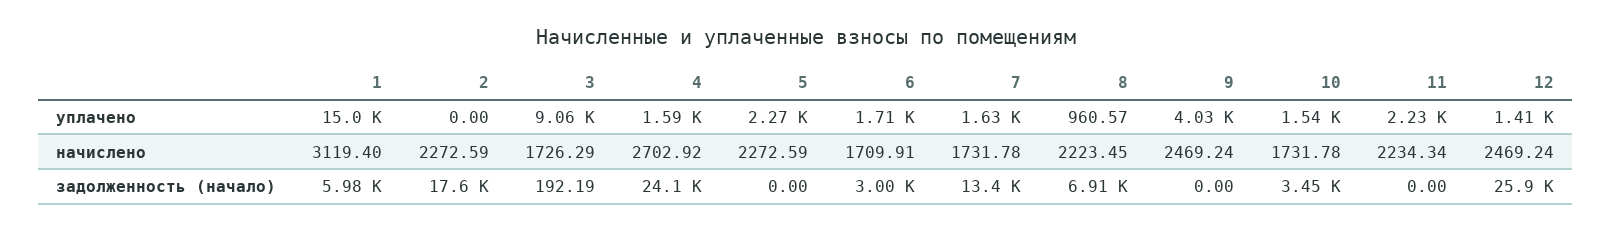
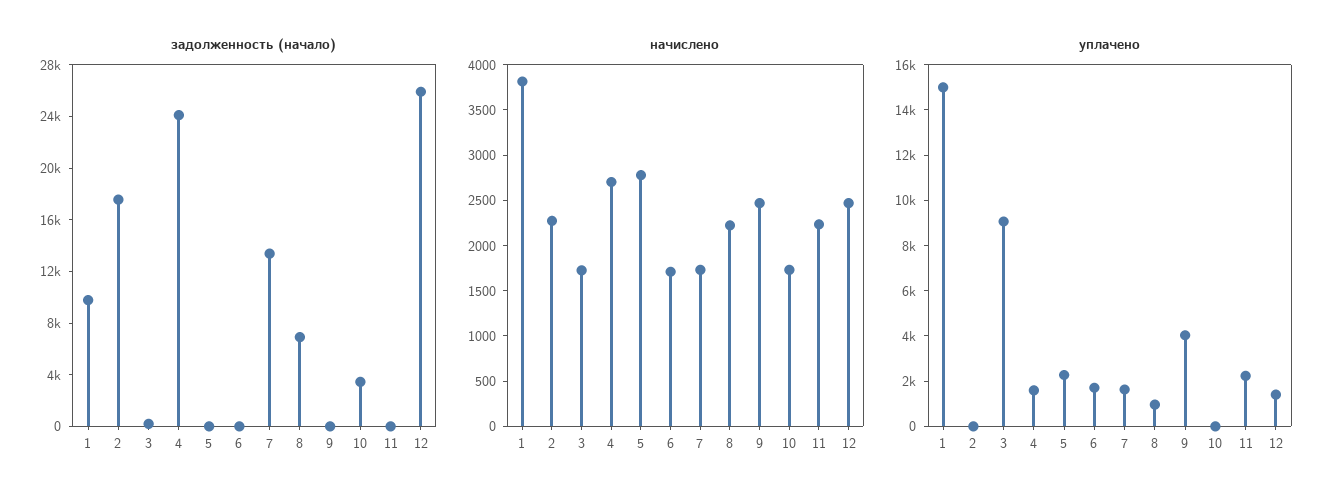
  {
    "уплачено": {
      "1": 15000,
      "2": 0,
      "3": 9060,
      "4": 1590,
      "5": 2270,
      "6": 1710,
      "7": 1630,
      "8": 960.57,
      "9": 4030,
-     "10": 1540,
+     "10": 0,
      "11": 2230,
      "12": 1410
    },
    "начислено": {
-     "1": 3119.4,
+     "1": 3800,
      "2": 2272.59,
      "3": 1726.29,
      "4": 2702.92,
-     "5": 2272.59,
+     "5": 2800,
      "6": 1709.91,
      "7": 1731.78,
      "8": 2223.45,
      "9": 2469.24,
      "10": 1731.78,
      "11": 2234.34,
      "12": 2469.24
    },
    "задолженность (начало)": {
-     "1": 5980,
+     "1": 10000,
      "2": 17600,
      "3": 192.19,
      "4": 24100,
      "5": 0,
-     "6": 3000,
+     "6": 0,
      "7": 13400,
      "8": 6910,
      "9": 0,
      "10": 3450,
      "11": 0,
      "12": 25900
    }
  }

